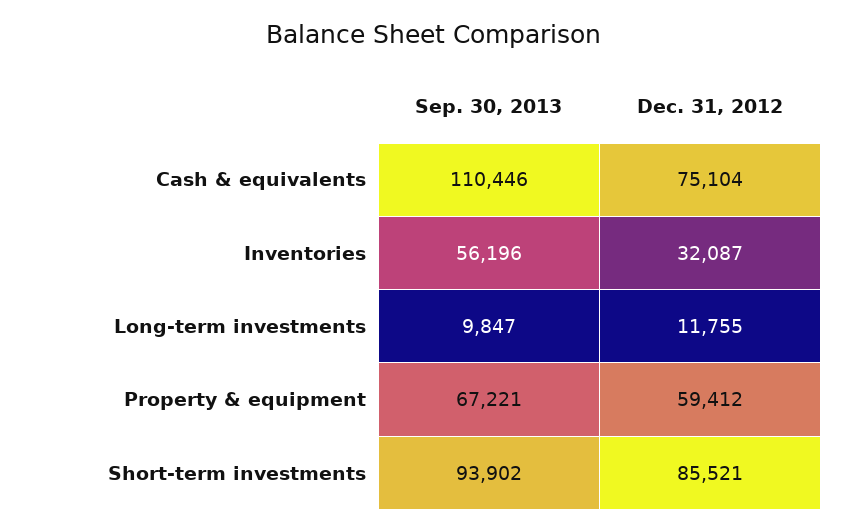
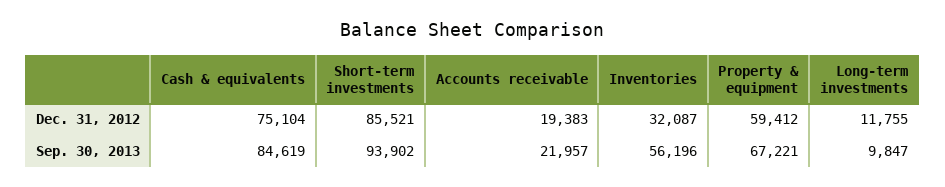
  {
    "Sep. 30, 2013": {
-     "Cash & equivalents": 110446,
+     "Cash & equivalents": 84619,
      "Inventories": 56196,
      "Long-term investments": 9847,
      "Property & equipment": 67221,
-     "Short-term investments": 93902
+     "Short-term investments": 93902,
+     "Accounts receivable": 21957
    },
    "Dec. 31, 2012": {
      "Cash & equivalents": 75104,
      "Inventories": 32087,
      "Long-term investments": 11755,
      "Property & equipment": 59412,
-     "Short-term investments": 85521
+     "Short-term investments": 85521,
+     "Accounts receivable": 19383
    }
  }

